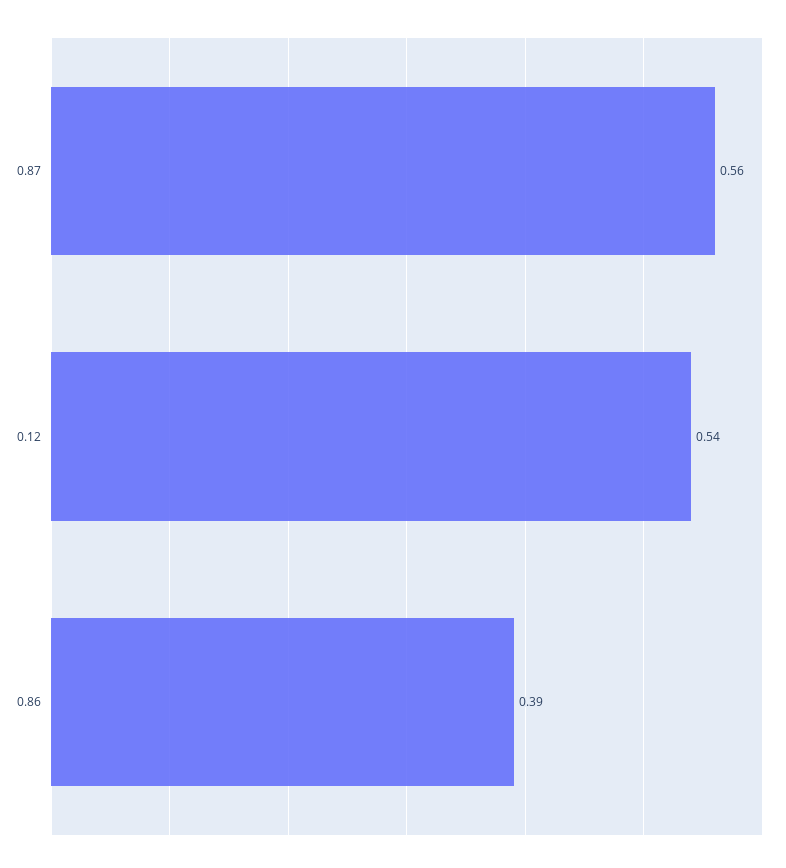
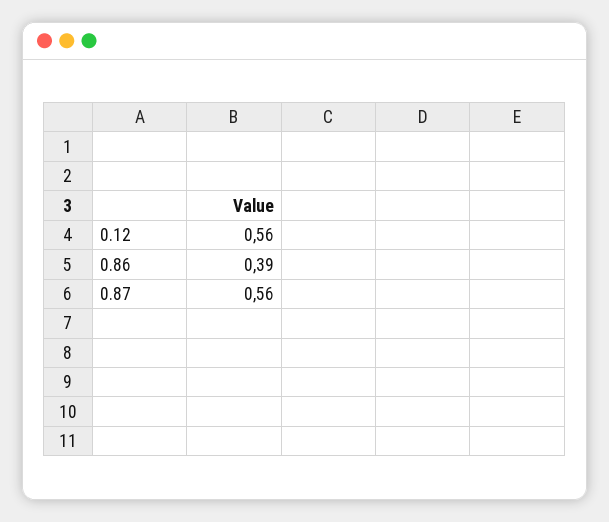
  {
    "0.87": 0.56,
-   "0.12": 0.54,
+   "0.12": 0.56,
    "0.86": 0.39
  }

